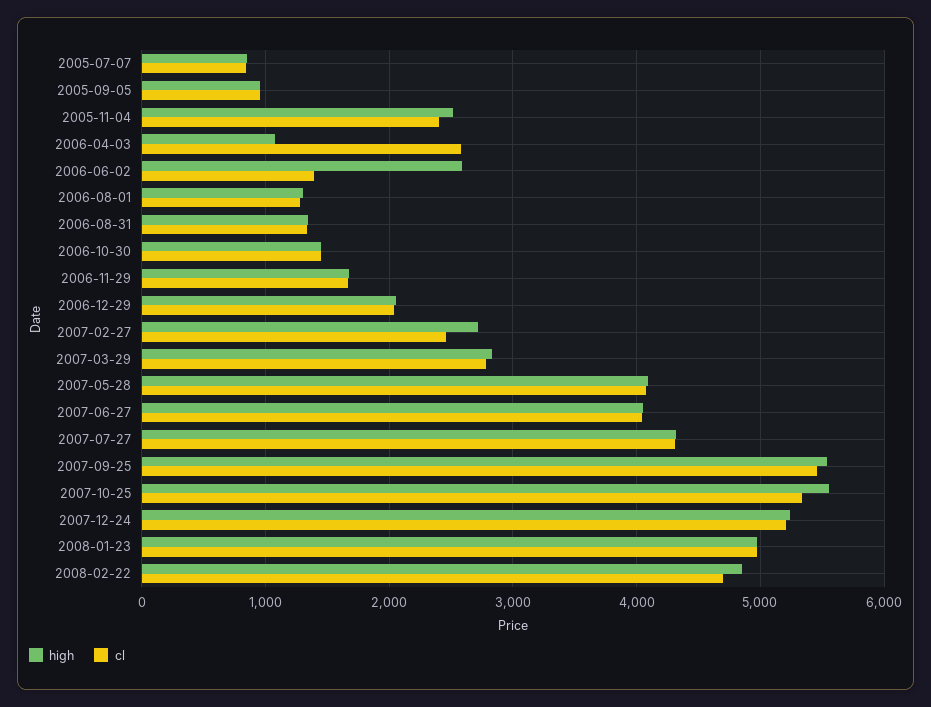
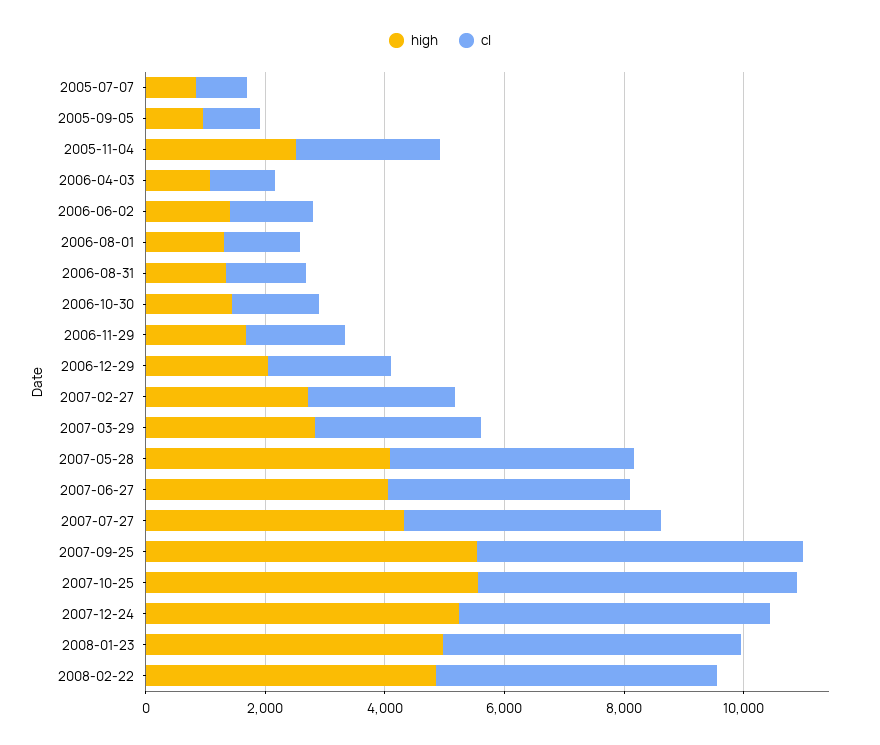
  {
    "high": {
      "2005-07-07": 800,
      "2005-09-05": 1000,
      "2005-11-04": 2500,
      "2006-04-03": 1100,
-     "2006-06-02": 2600,
+     "2006-06-02": 1500,
      "2006-08-01": 1300,
      "2006-08-31": 1300,
      "2006-10-30": 1400,
      "2006-11-29": 1700,
      "2006-12-29": 2100,
      "2007-02-27": 2700,
      "2007-03-29": 2800,
      "2007-05-28": 4100,
      "2007-06-27": 4100,
      "2007-07-27": 4300,
      "2007-09-25": 5500,
      "2007-10-25": 5600,
      "2007-12-24": 5200,
      "2008-01-23": 5000,
      "2008-02-22": 4900
    },
    "cl": {
      "2005-07-07": 800,
      "2005-09-05": 1000,
      "2005-11-04": 2400,
-     "2006-04-03": 2600,
+     "2006-04-03": 1000,
      "2006-06-02": 1400,
      "2006-08-01": 1300,
      "2006-08-31": 1300,
      "2006-10-30": 1400,
      "2006-11-29": 1700,
      "2006-12-29": 2000,
      "2007-02-27": 2500,
      "2007-03-29": 2800,
      "2007-05-28": 4100,
      "2007-06-27": 4000,
      "2007-07-27": 4300,
      "2007-09-25": 5500,
      "2007-10-25": 5300,
      "2007-12-24": 5200,
      "2008-01-23": 5000,
      "2008-02-22": 4700
    }
  }

